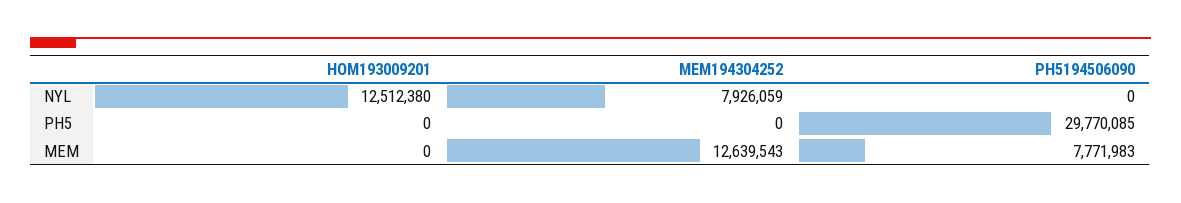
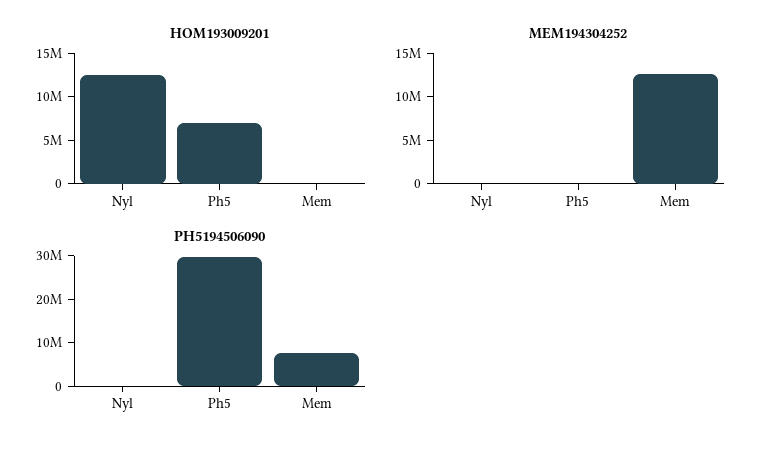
  {
    "HOM193009201": {
      "NYL": 12512380,
-     "PH5": 0,
+     "PH5": 7000000,
      "MEM": 0
    },
    "MEM194304252": {
-     "NYL": 7926059,
+     "NYL": 0,
      "PH5": 0,
      "MEM": 12639543
    },
    "PH5194506090": {
      "NYL": 0,
      "PH5": 29770085,
      "MEM": 7771983
    }
  }

